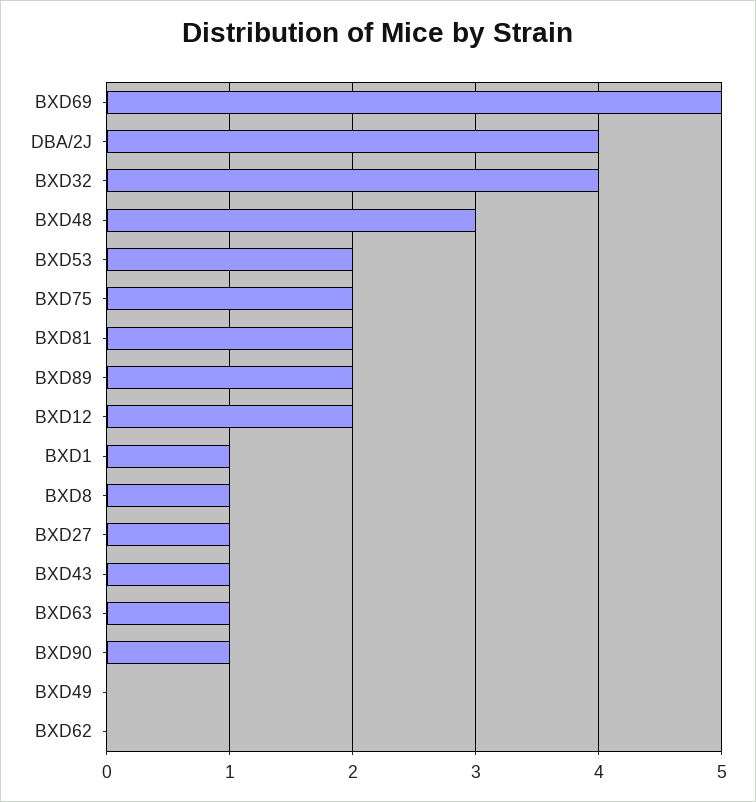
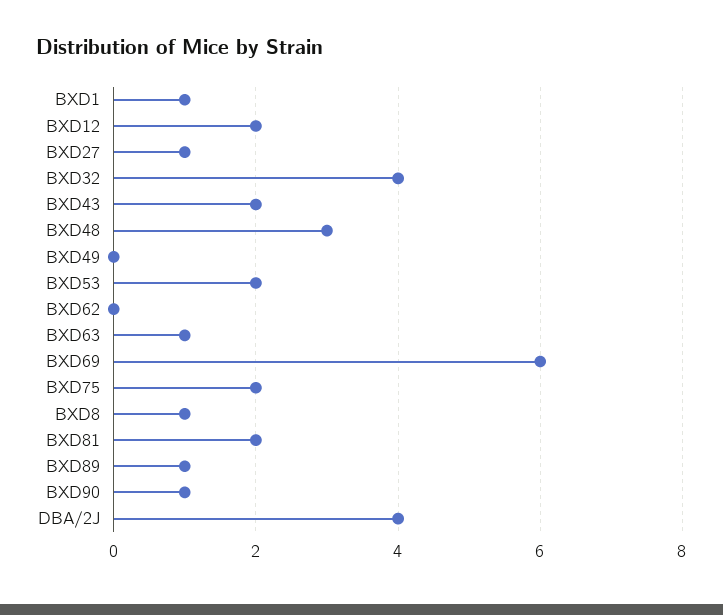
  {
-   "BXD69": 5,
+   "BXD69": 6,
    "DBA/2J": 4,
    "BXD32": 4,
    "BXD48": 3,
    "BXD53": 2,
    "BXD75": 2,
    "BXD81": 2,
-   "BXD89": 2,
+   "BXD89": 1,
    "BXD12": 2,
    "BXD1": 1,
    "BXD8": 1,
    "BXD27": 1,
-   "BXD43": 1,
+   "BXD43": 2,
    "BXD63": 1,
    "BXD90": 1,
    "BXD49": 0,
    "BXD62": 0
  }

